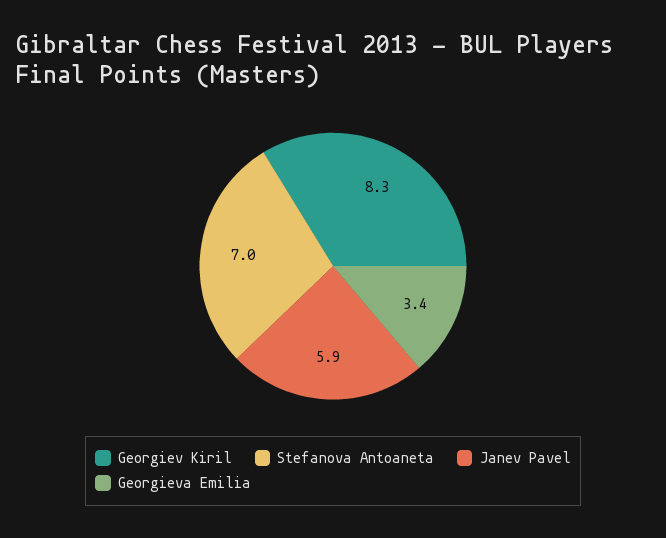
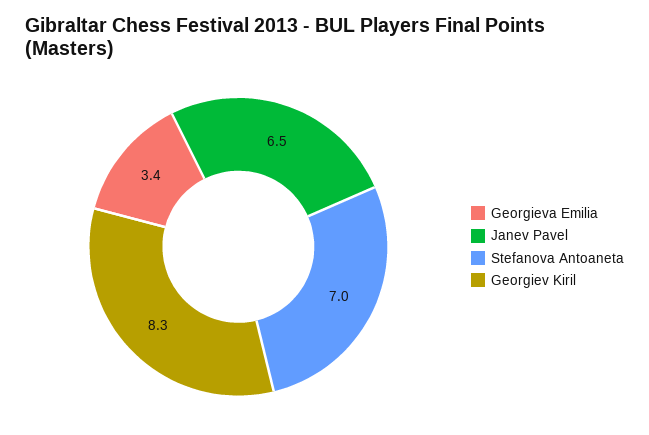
  {
    "Georgiev Kiril": 8.3,
    "Stefanova Antoaneta": 7,
-   "Janev Pavel": 5.9,
+   "Janev Pavel": 6.5,
    "Georgieva Emilia": 3.4
  }

